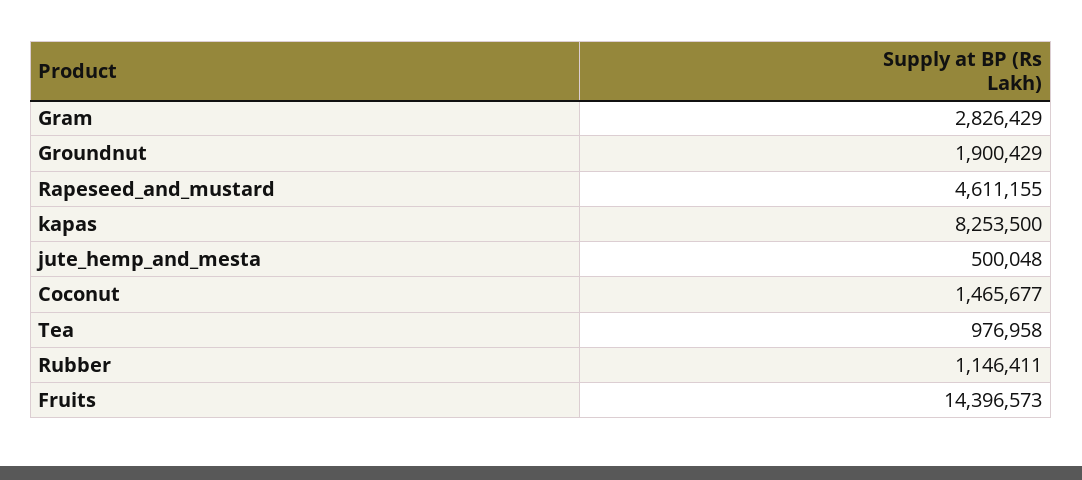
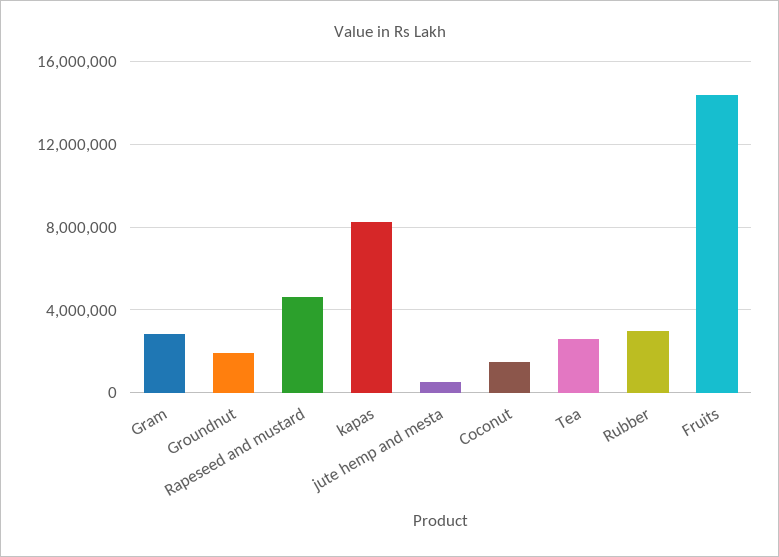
  {
    "Gram": 2826429,
    "Groundnut": 1900429,
    "Rapeseed_and_mustard": 4611155,
    "kapas": 8253500,
    "jute_hemp_and_mesta": 500048,
    "Coconut": 1465677,
-   "Tea": 976958,
+   "Tea": 2500000,
-   "Rubber": 1146411,
+   "Rubber": 3000000,
    "Fruits": 14396573
  }

